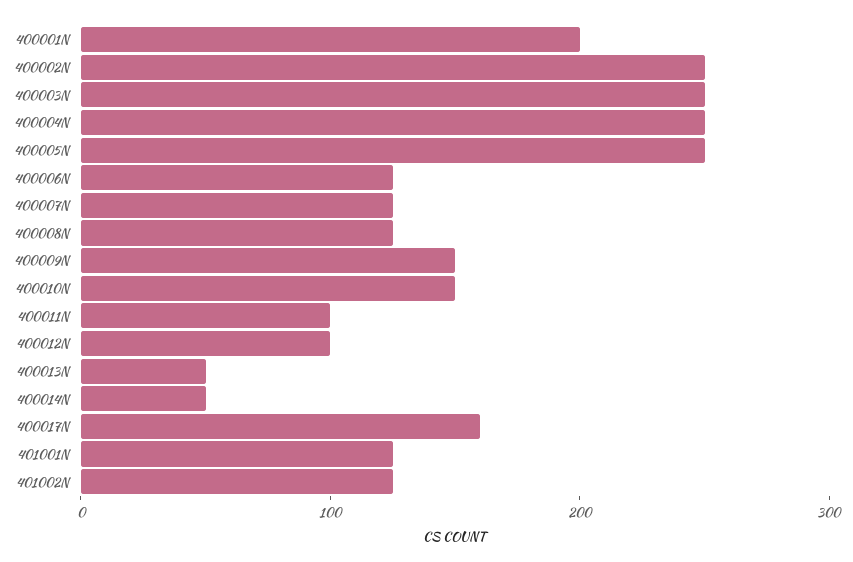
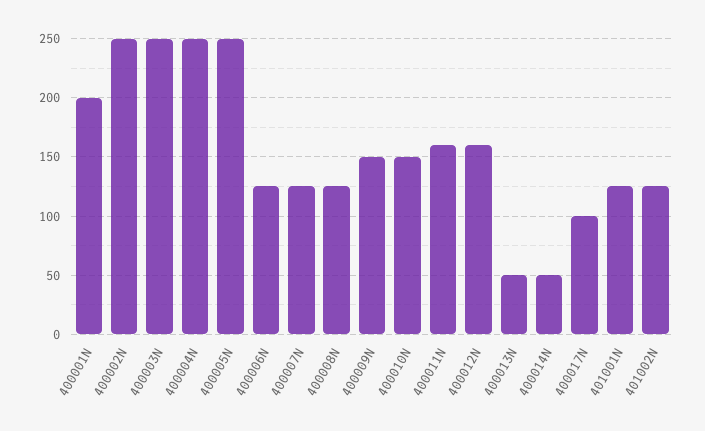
  {
    "400001N": 200,
    "400002N": 250,
    "400003N": 250,
    "400004N": 250,
    "400005N": 250,
    "400006N": 130,
    "400007N": 130,
    "400008N": 130,
    "400009N": 150,
    "400010N": 150,
-   "400011N": 100,
+   "400011N": 160,
-   "400012N": 100,
+   "400012N": 160,
    "400013N": 50,
    "400014N": 50,
-   "400017N": 160,
+   "400017N": 100,
    "401001N": 130,
    "401002N": 130
  }

